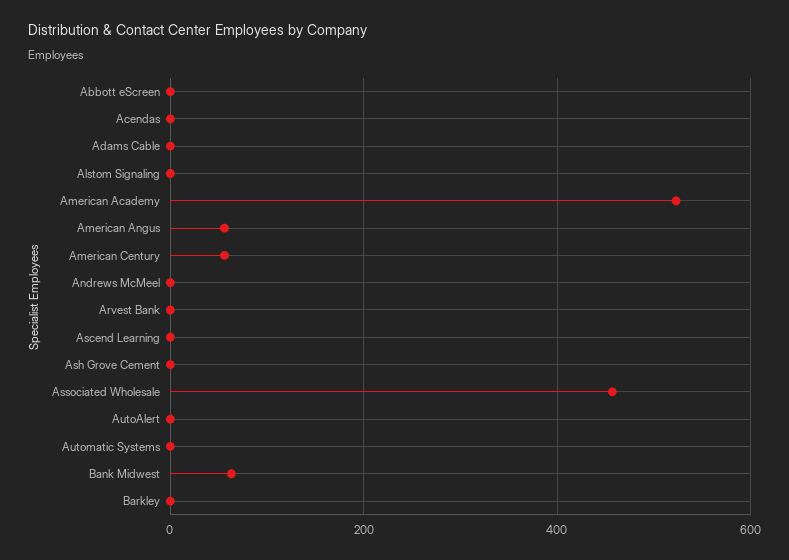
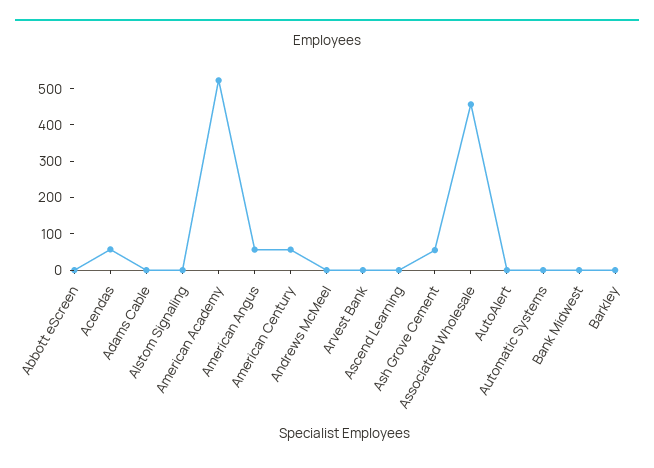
  {
    "Abbott eScreen": 0,
-   "Acendas": 0,
+   "Acendas": 50,
    "Adams Cable": 0,
    "Alstom Signaling": 0,
    "American Academy": 520,
    "American Angus": 60,
    "American Century": 60,
    "Andrews McMeel": 0,
    "Arvest Bank": 0,
    "Ascend Learning": 0,
-   "Ash Grove Cement": 0,
+   "Ash Grove Cement": 50,
    "Associated Wholesale": 460,
    "AutoAlert": 0,
    "Automatic Systems": 0,
-   "Bank Midwest": 60,
+   "Bank Midwest": 0,
    "Barkley": 0
  }

